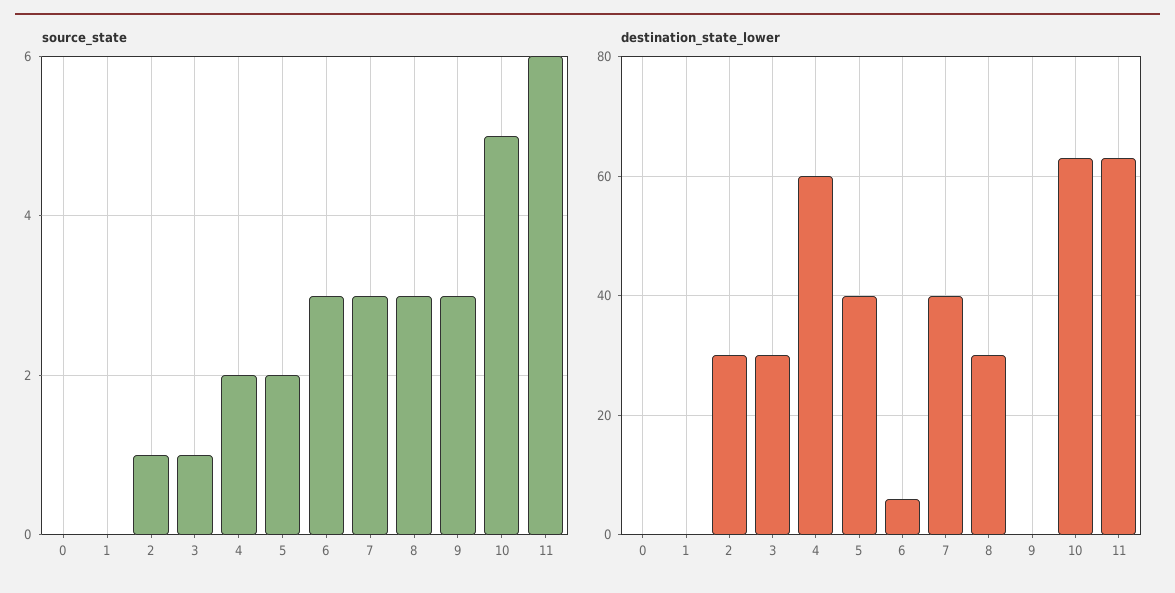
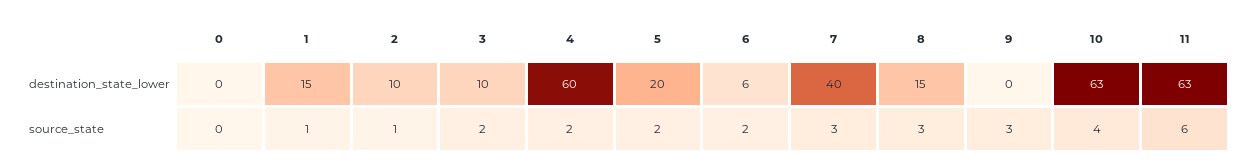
  {
    "source_state": {
      "0": 0,
-     "1": 0,
+     "1": 1,
      "2": 1,
-     "3": 1,
+     "3": 2,
      "4": 2,
      "5": 2,
-     "6": 3,
+     "6": 2,
      "7": 3,
      "8": 3,
      "9": 3,
-     "10": 5,
+     "10": 4,
      "11": 6
    },
    "destination_state_lower": {
      "0": 0,
-     "1": 0,
+     "1": 15,
-     "2": 30,
+     "2": 10,
-     "3": 30,
+     "3": 10,
      "4": 60,
-     "5": 40,
+     "5": 20,
      "6": 6,
      "7": 40,
-     "8": 30,
+     "8": 15,
      "9": 0,
      "10": 63,
      "11": 63
    }
  }

